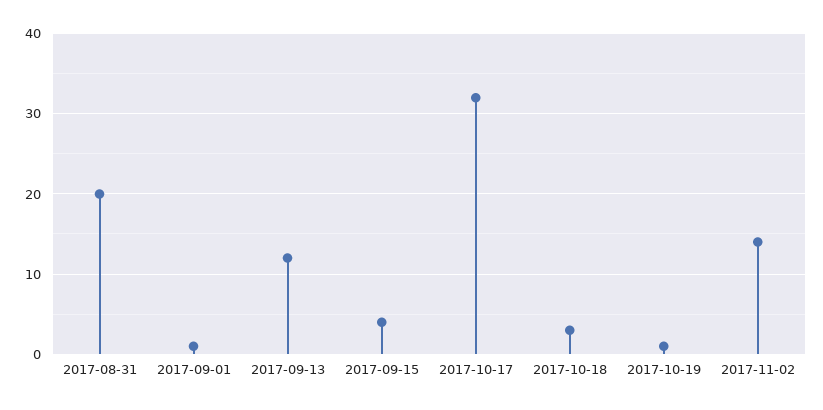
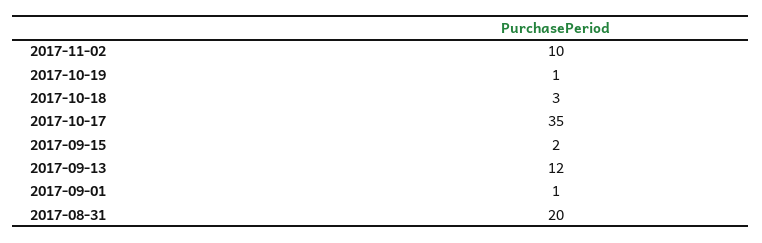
  {
    "2017-08-31": 20,
    "2017-09-01": 1,
    "2017-09-13": 12,
-   "2017-09-15": 4,
+   "2017-09-15": 2,
-   "2017-10-17": 32,
+   "2017-10-17": 35,
    "2017-10-18": 3,
    "2017-10-19": 1,
-   "2017-11-02": 14
+   "2017-11-02": 10
  }

